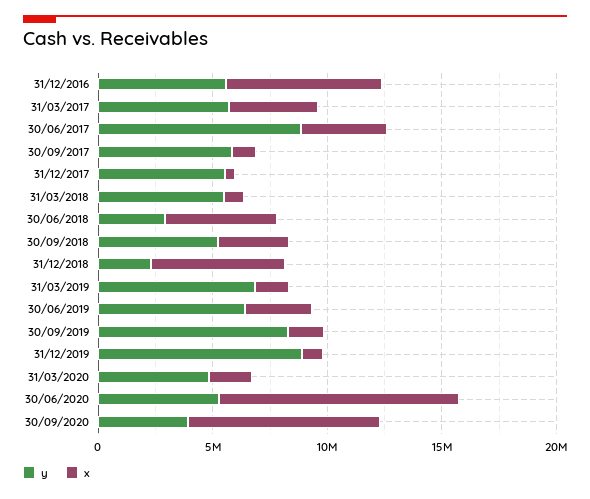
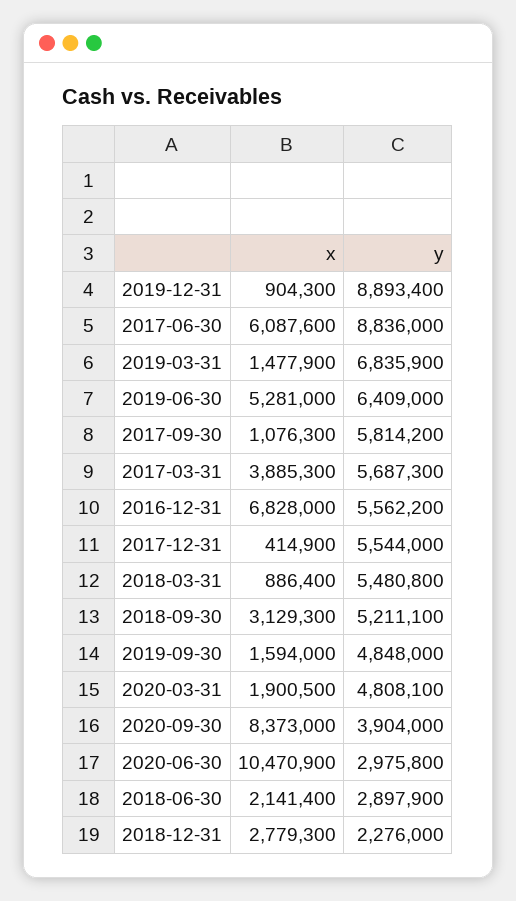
  {
    "y": {
      "31/12/2016": 5562200,
      "31/03/2017": 5687300,
      "30/06/2017": 8836000,
      "30/09/2017": 5814200,
      "31/12/2017": 5544000,
      "31/03/2018": 5480800,
      "30/06/2018": 2897900,
      "30/09/2018": 5211100,
      "31/12/2018": 2276000,
      "31/03/2019": 6835900,
      "30/06/2019": 6409000,
-     "30/09/2019": 8000000,
+     "30/09/2019": 4848000,
      "31/12/2019": 8893400,
      "31/03/2020": 4808100,
-     "30/06/2020": 5000000,
+     "30/06/2020": 2975800,
      "30/09/2020": 3904000
    },
    "x": {
      "31/12/2016": 6828000,
      "31/03/2017": 3885300,
-     "30/06/2017": 4000000,
+     "30/06/2017": 6087600,
      "30/09/2017": 1076300,
      "31/12/2017": 414900,
      "31/03/2018": 886400,
-     "30/06/2018": 5000000,
+     "30/06/2018": 2141400,
      "30/09/2018": 3129300,
-     "31/12/2018": 6000000,
+     "31/12/2018": 2779300,
      "31/03/2019": 1477900,
-     "30/06/2019": 3000000,
+     "30/06/2019": 5281000,
      "30/09/2019": 1594000,
      "31/12/2019": 904300,
      "31/03/2020": 1900500,
      "30/06/2020": 10470900,
      "30/09/2020": 8373000
    }
  }

